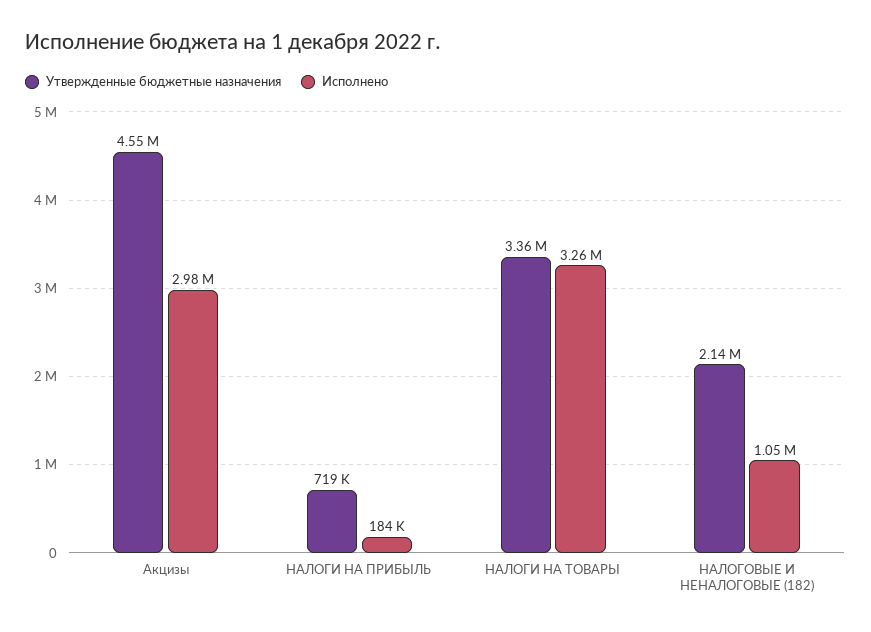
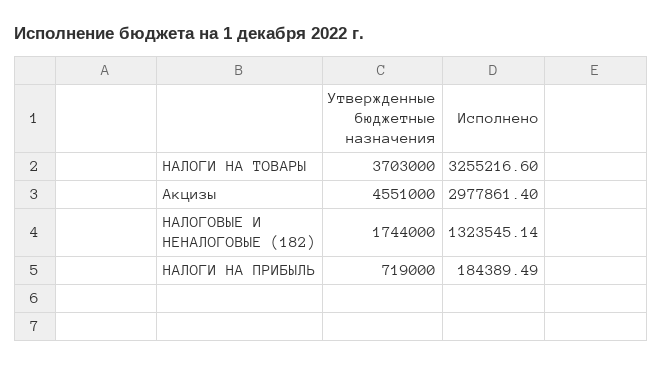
  {
    "Утвержденные бюджетные назначения": {
      "Акцизы": 4551000,
      "НАЛОГИ НА ПРИБЫЛЬ": 719000,
-     "НАЛОГИ НА ТОВАРЫ": 3360000,
+     "НАЛОГИ НА ТОВАРЫ": 3703000,
-     "НАЛОГОВЫЕ И НЕНАЛОГОВЫЕ (182)": 2140000
+     "НАЛОГОВЫЕ И НЕНАЛОГОВЫЕ (182)": 1744000
    },
    "Исполнено": {
      "Акцизы": 2977861.4,
      "НАЛОГИ НА ПРИБЫЛЬ": 184389.49,
      "НАЛОГИ НА ТОВАРЫ": 3255216.6,
-     "НАЛОГОВЫЕ И НЕНАЛОГОВЫЕ (182)": 1050000
+     "НАЛОГОВЫЕ И НЕНАЛОГОВЫЕ (182)": 1323545.14
    }
  }

